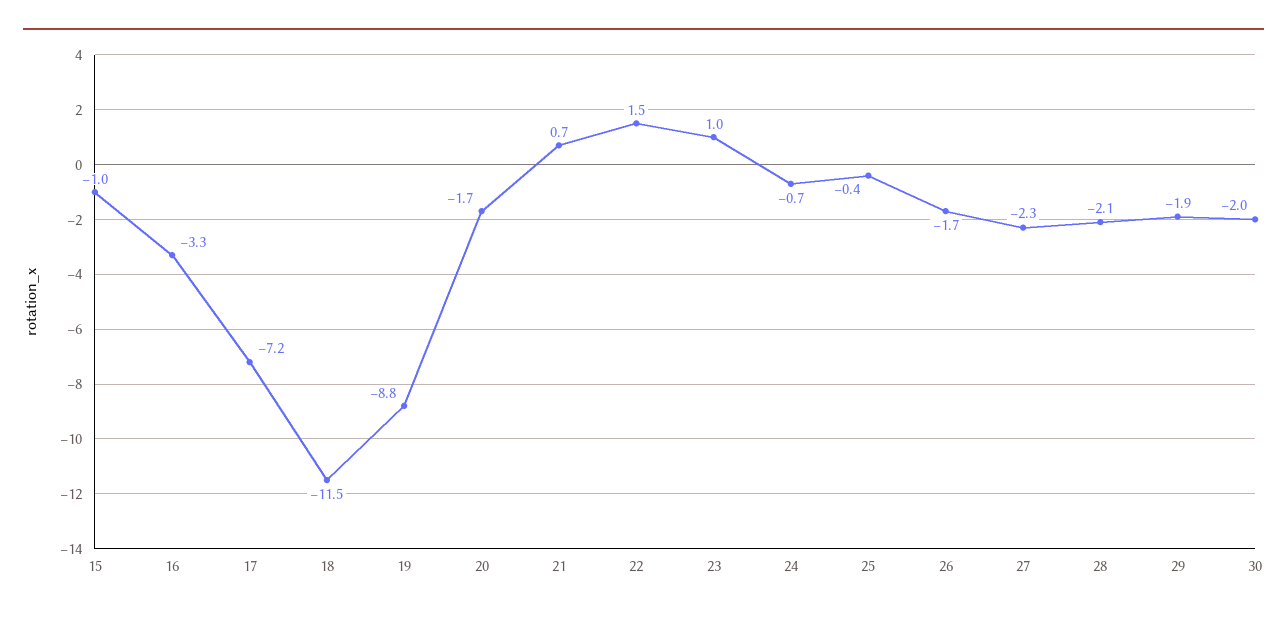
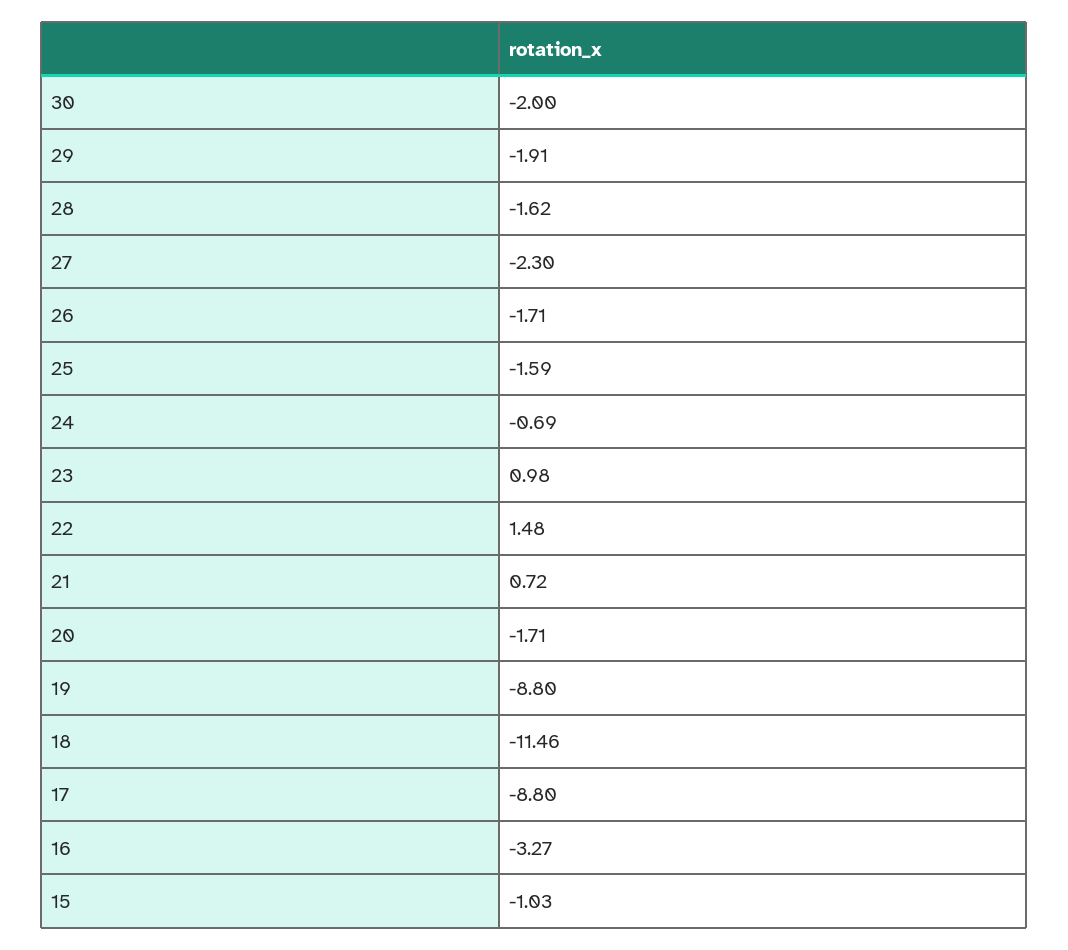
  {
    "15": -1.03,
    "16": -3.27,
-   "17": -7.2,
+   "17": -8.8,
    "18": -11.46,
    "19": -8.8,
    "20": -1.71,
    "21": 0.72,
    "22": 1.48,
    "23": 0.98,
    "24": -0.69,
-   "25": -0.4,
+   "25": -1.59,
    "26": -1.71,
    "27": -2.3,
-   "28": -2.1,
+   "28": -1.62,
    "29": -1.91,
    "30": -2
  }

